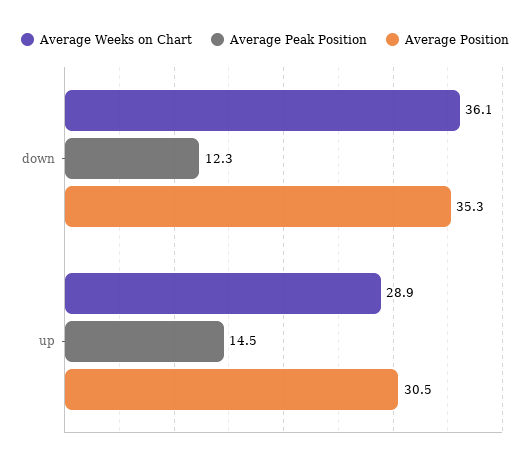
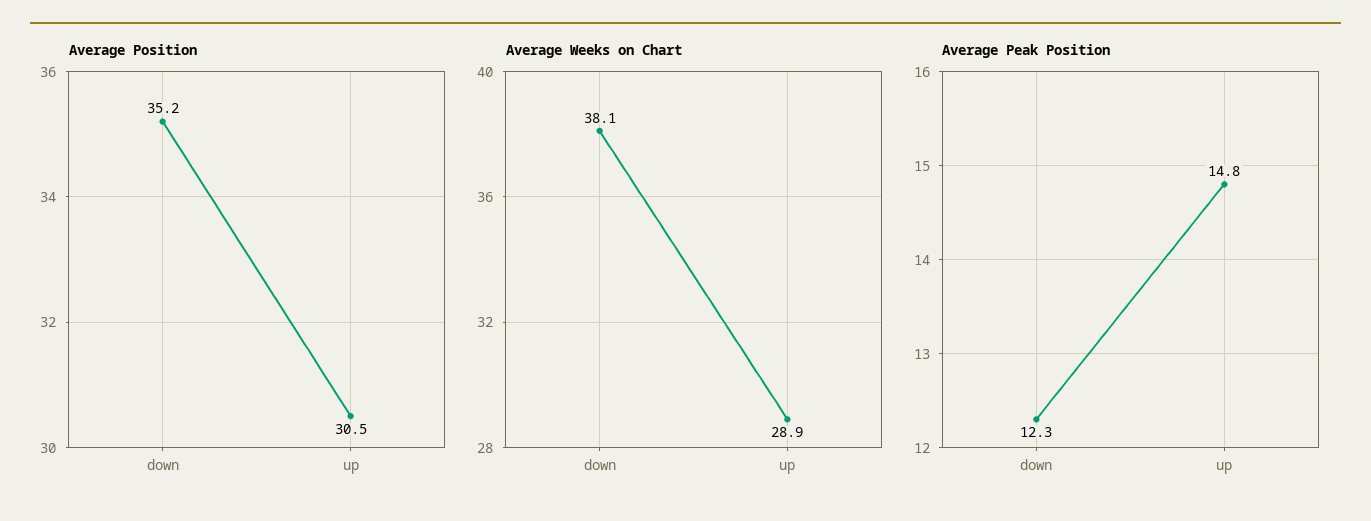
  {
    "Average Weeks on Chart": {
-     "down": 36.1,
+     "down": 38.1,
      "up": 28.9
    },
    "Average Peak Position": {
      "down": 12.3,
-     "up": 14.5
+     "up": 14.8
    },
    "Average Position": {
-     "down": 35.3,
+     "down": 35.2,
      "up": 30.5
    }
  }

